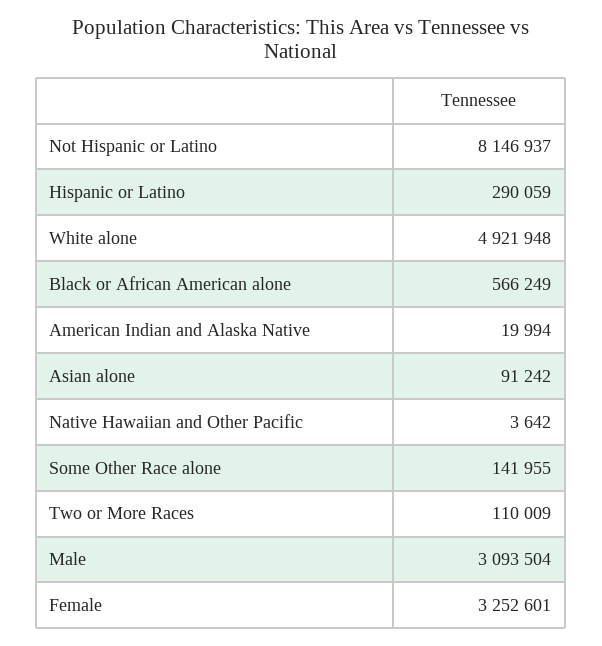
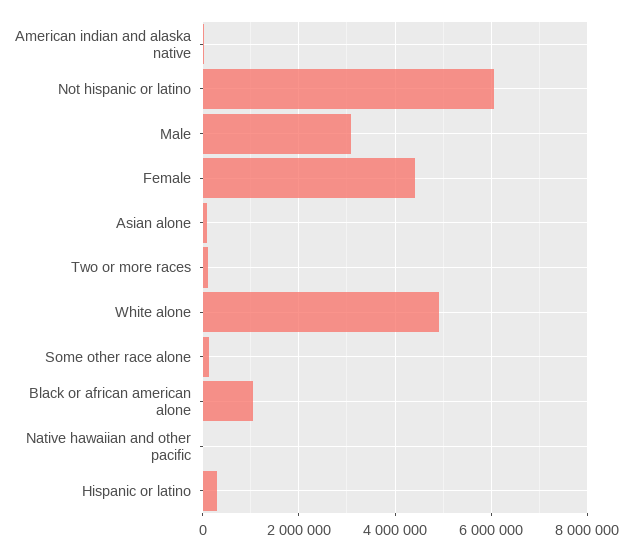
  {
-   "Not Hispanic or Latino": 8146937,
+   "Not Hispanic or Latino": 6000000,
    "Hispanic or Latino": 290059,
    "White alone": 4921948,
-   "Black or African American alone": 566249,
+   "Black or African American alone": 1000000,
    "American Indian and Alaska Native": 19994,
    "Asian alone": 91242,
    "Native Hawaiian and Other Pacific": 3642,
    "Some Other Race alone": 141955,
    "Two or More Races": 110009,
    "Male": 3093504,
-   "Female": 3252601
+   "Female": 4400000
  }

